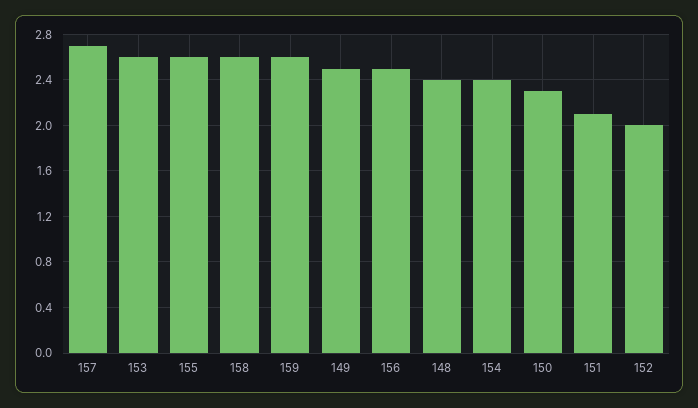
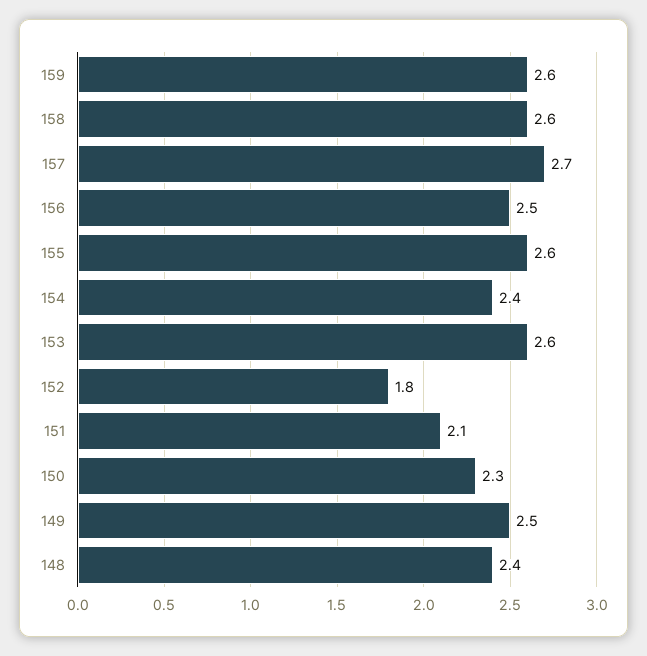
  {
    "157": 2.7,
    "153": 2.6,
    "155": 2.6,
    "158": 2.6,
    "159": 2.6,
    "149": 2.5,
    "156": 2.5,
    "148": 2.4,
    "154": 2.4,
    "150": 2.3,
    "151": 2.1,
-   "152": 2
+   "152": 1.8
  }

